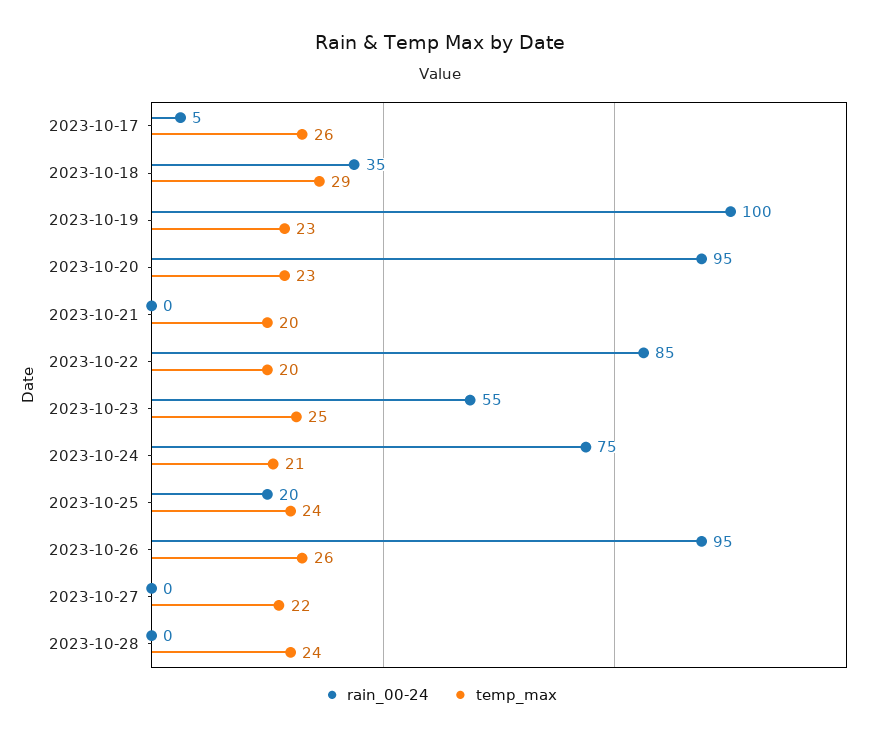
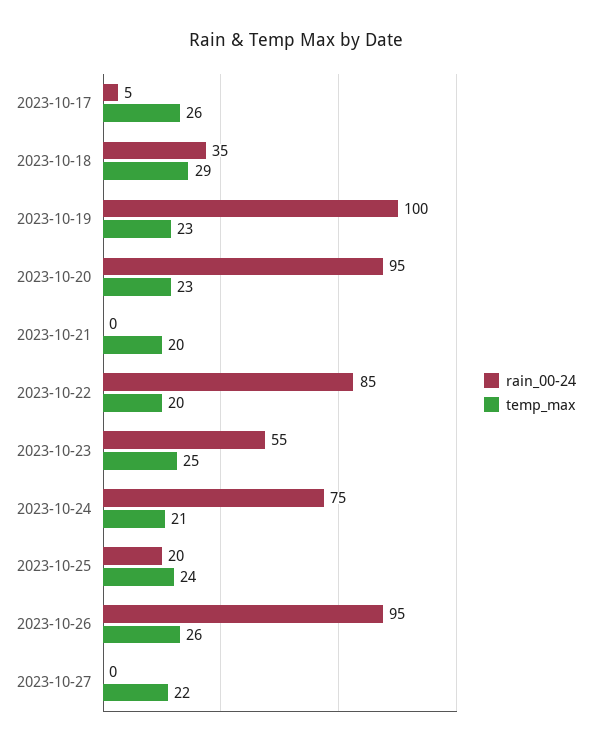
  {
    "rain_00-24": {
      "2023-10-17": 5,
      "2023-10-18": 35,
      "2023-10-19": 100,
      "2023-10-20": 95,
      "2023-10-21": 0,
      "2023-10-22": 85,
      "2023-10-23": 55,
      "2023-10-24": 75,
      "2023-10-25": 20,
      "2023-10-26": 95,
-     "2023-10-27": 0,
+     "2023-10-27": 0
-     "2023-10-28": 0
    },
    "temp_max": {
      "2023-10-17": 26,
      "2023-10-18": 29,
      "2023-10-19": 23,
      "2023-10-20": 23,
      "2023-10-21": 20,
      "2023-10-22": 20,
      "2023-10-23": 25,
      "2023-10-24": 21,
      "2023-10-25": 24,
      "2023-10-26": 26,
-     "2023-10-27": 22,
+     "2023-10-27": 22
-     "2023-10-28": 24
    }
  }

